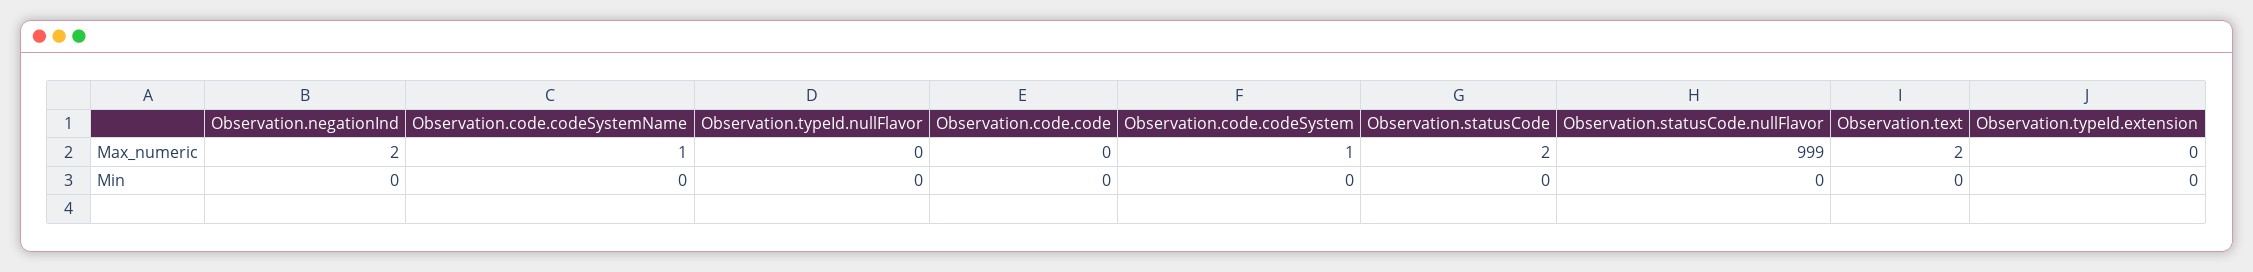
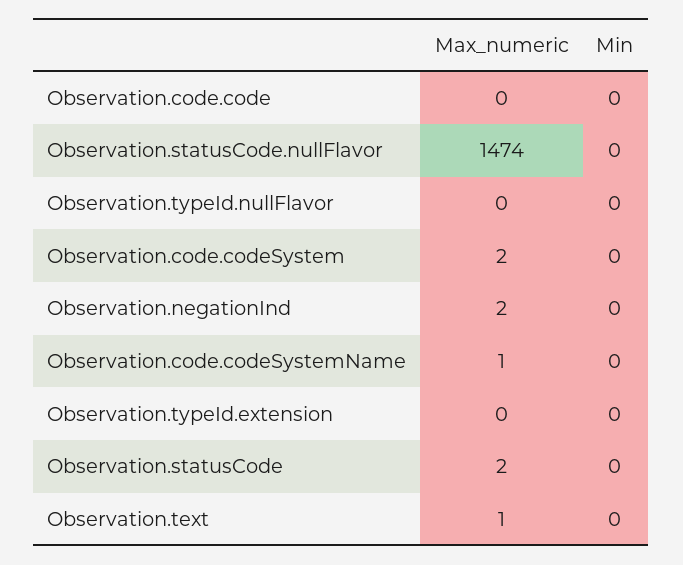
  {
    "Observation.negationInd": {
      "Max_numeric": 2,
      "Min": 0
    },
    "Observation.code.codeSystemName": {
      "Max_numeric": 1,
      "Min": 0
    },
    "Observation.typeId.nullFlavor": {
      "Max_numeric": 0,
      "Min": 0
    },
    "Observation.code.code": {
      "Max_numeric": 0,
      "Min": 0
    },
    "Observation.code.codeSystem": {
-     "Max_numeric": 1,
+     "Max_numeric": 2,
      "Min": 0
    },
    "Observation.statusCode": {
      "Max_numeric": 2,
      "Min": 0
    },
    "Observation.statusCode.nullFlavor": {
-     "Max_numeric": 999,
+     "Max_numeric": 1474,
      "Min": 0
    },
    "Observation.text": {
-     "Max_numeric": 2,
+     "Max_numeric": 1,
      "Min": 0
    },
    "Observation.typeId.extension": {
      "Max_numeric": 0,
      "Min": 0
    }
  }

